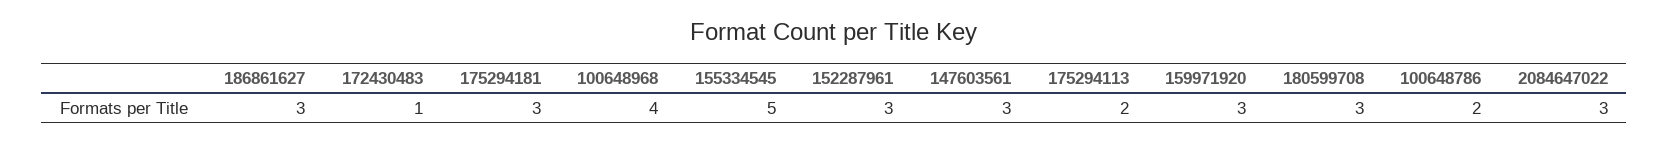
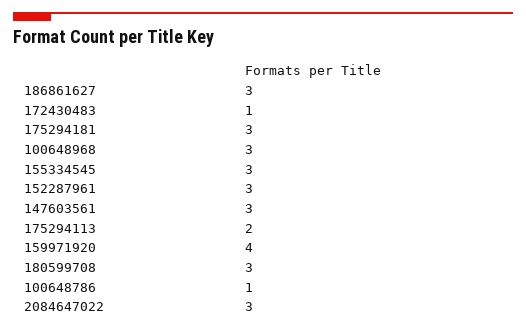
  {
    "186861627": 3,
    "172430483": 1,
    "175294181": 3,
-   "100648968": 4,
+   "100648968": 3,
-   "155334545": 5,
+   "155334545": 3,
    "152287961": 3,
    "147603561": 3,
    "175294113": 2,
-   "159971920": 3,
+   "159971920": 4,
    "180599708": 3,
-   "100648786": 2,
+   "100648786": 1,
    "2084647022": 3
  }

